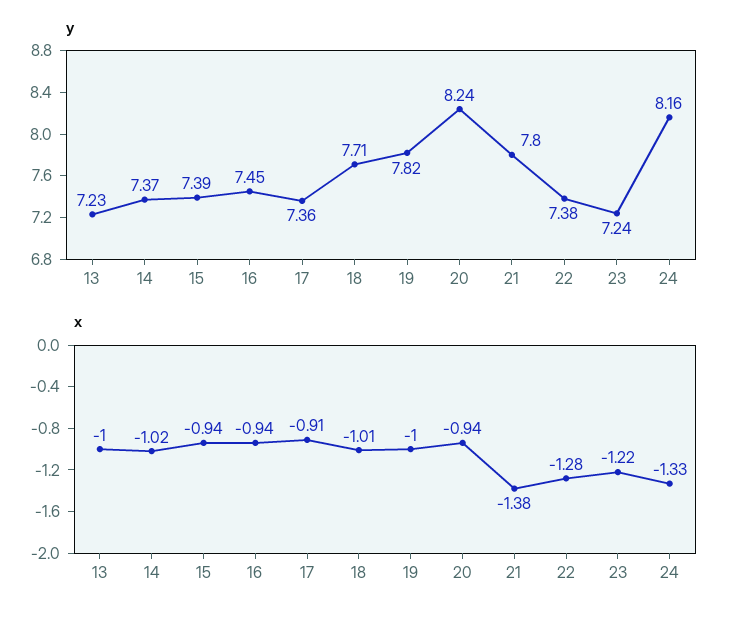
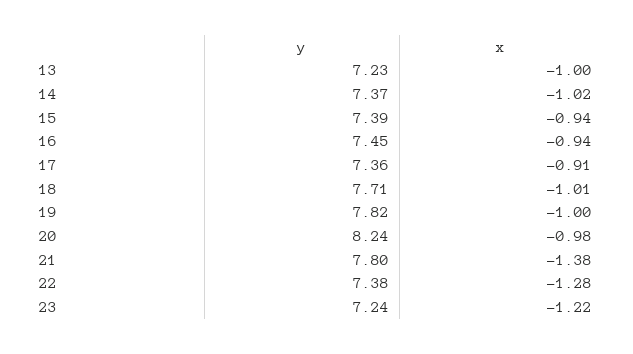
  {
    "y": {
      "13": 7.23,
      "14": 7.37,
      "15": 7.39,
      "16": 7.45,
      "17": 7.36,
      "18": 7.71,
      "19": 7.82,
      "20": 8.24,
      "21": 7.8,
      "22": 7.38,
-     "23": 7.24,
+     "23": 7.24
-     "24": 8.16
    },
    "x": {
      "13": -1,
      "14": -1.02,
      "15": -0.94,
      "16": -0.94,
      "17": -0.91,
      "18": -1.01,
      "19": -1,
-     "20": -0.94,
+     "20": -0.98,
      "21": -1.38,
      "22": -1.28,
-     "23": -1.22,
+     "23": -1.22
-     "24": -1.33
    }
  }

